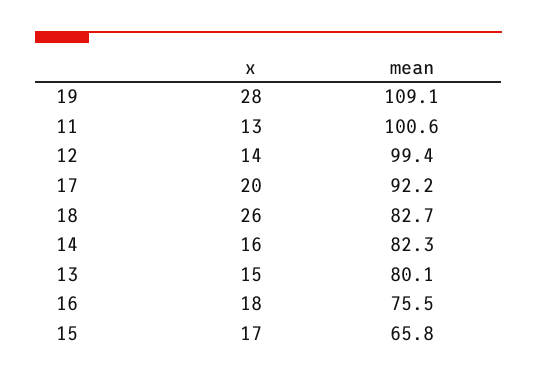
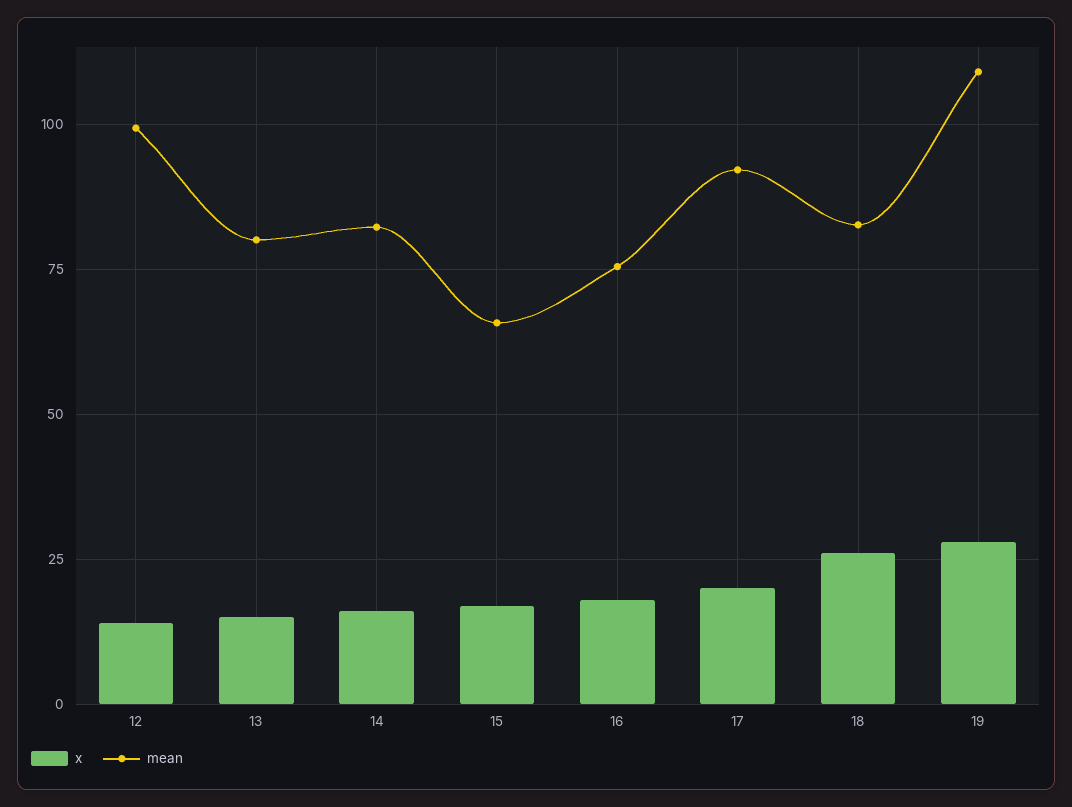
  {
    "x": {
      "19": 28,
-     "11": 13,
      "12": 14,
      "17": 20,
      "18": 26,
      "14": 16,
      "13": 15,
      "16": 18,
      "15": 17
    },
    "mean": {
      "19": 109.1,
-     "11": 100.6,
      "12": 99.4,
      "17": 92.2,
      "18": 82.7,
      "14": 82.3,
      "13": 80.1,
      "16": 75.5,
      "15": 65.8
    }
  }

